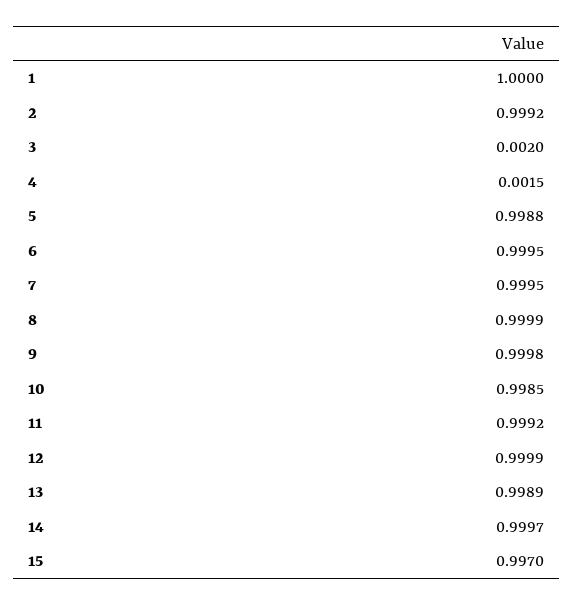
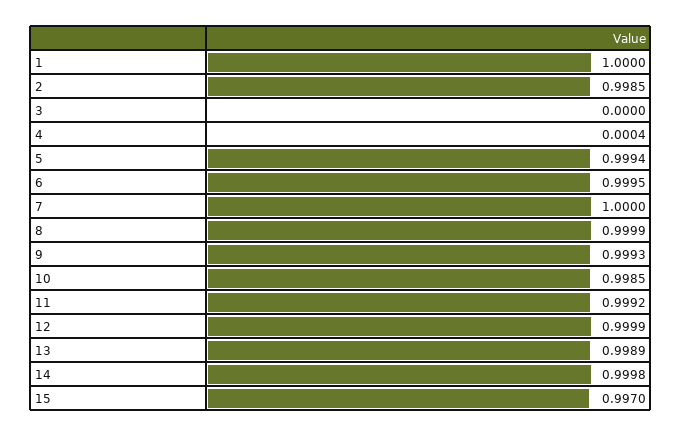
  {
    "1": 1,
-   "2": 0.9992,
+   "2": 0.9985,
-   "3": 0.002,
+   "3": 0,
-   "4": 0.0015,
+   "4": 0.0004,
-   "5": 0.9988,
+   "5": 0.9994,
    "6": 0.9995,
-   "7": 0.9995,
+   "7": 1,
    "8": 0.9999,
-   "9": 0.9998,
+   "9": 0.9993,
    "10": 0.9985,
    "11": 0.9992,
    "12": 0.9999,
    "13": 0.9989,
-   "14": 0.9997,
+   "14": 0.9998,
    "15": 0.997
  }

